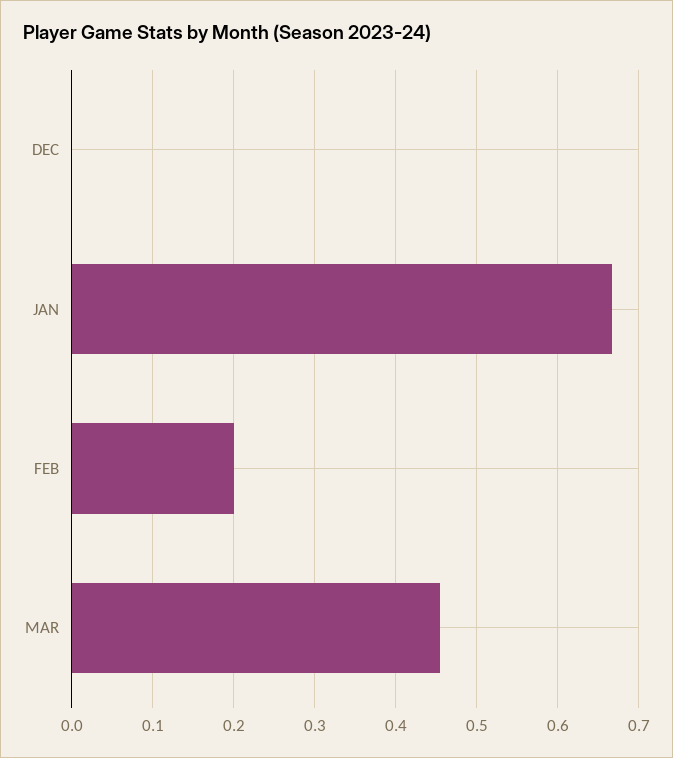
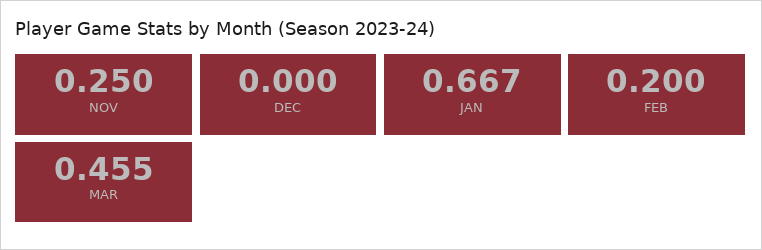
  {
    "DEC": 0,
    "JAN": 0.667,
    "FEB": 0.2,
-   "MAR": 0.455
+   "MAR": 0.455,
+   "NOV": 0.25
  }

